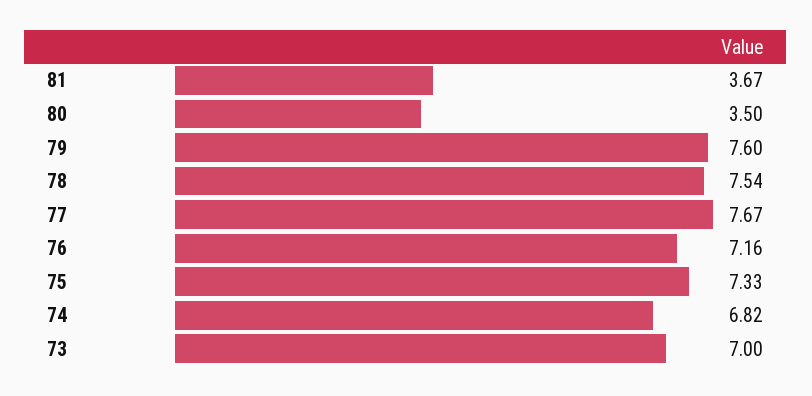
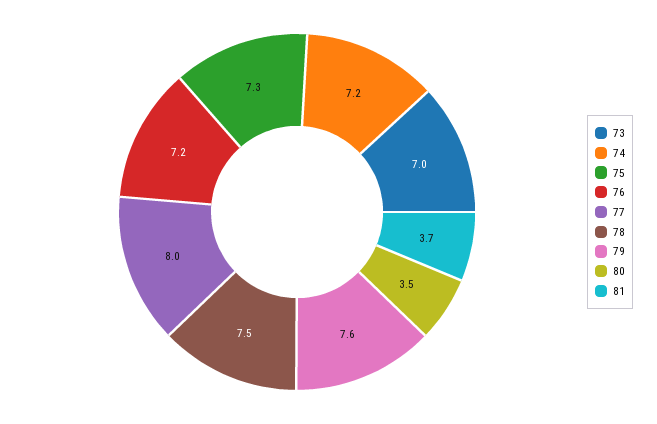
  {
    "81": 3.67,
    "80": 3.5,
    "79": 7.6,
    "78": 7.54,
-   "77": 7.67,
+   "77": 8,
    "76": 7.16,
    "75": 7.33,
-   "74": 6.82,
+   "74": 7.2,
    "73": 7
  }

